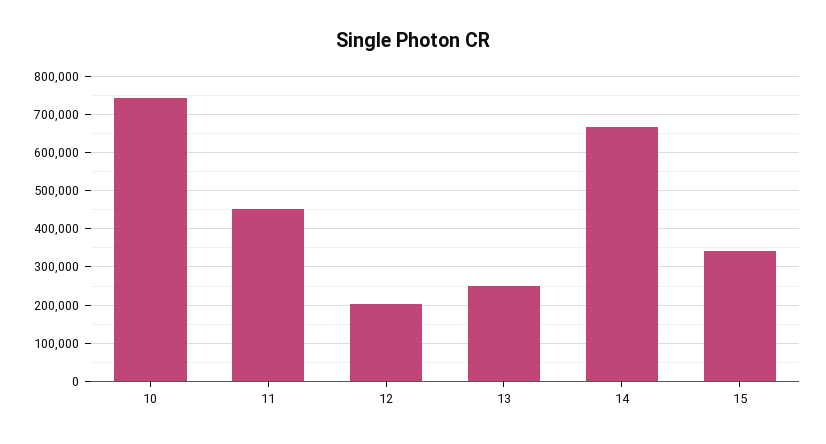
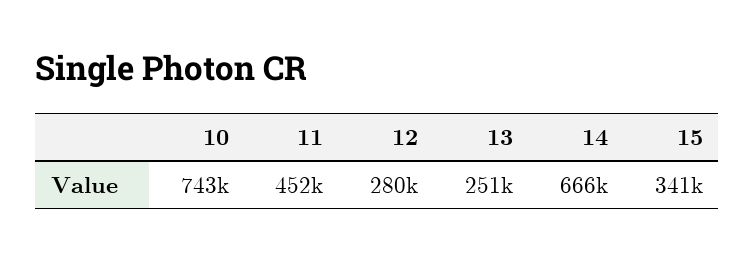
  {
    "10": 743000,
    "11": 452000,
-   "12": 200000,
+   "12": 280000,
    "13": 251000,
    "14": 666000,
    "15": 341000
  }

